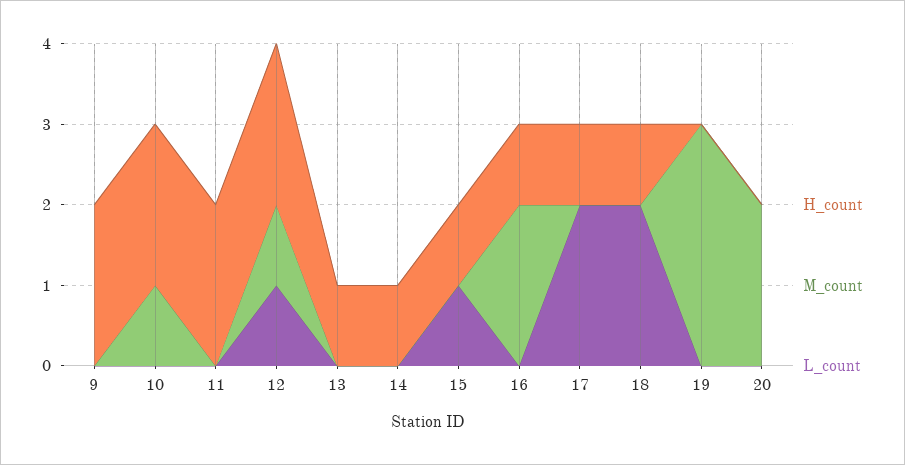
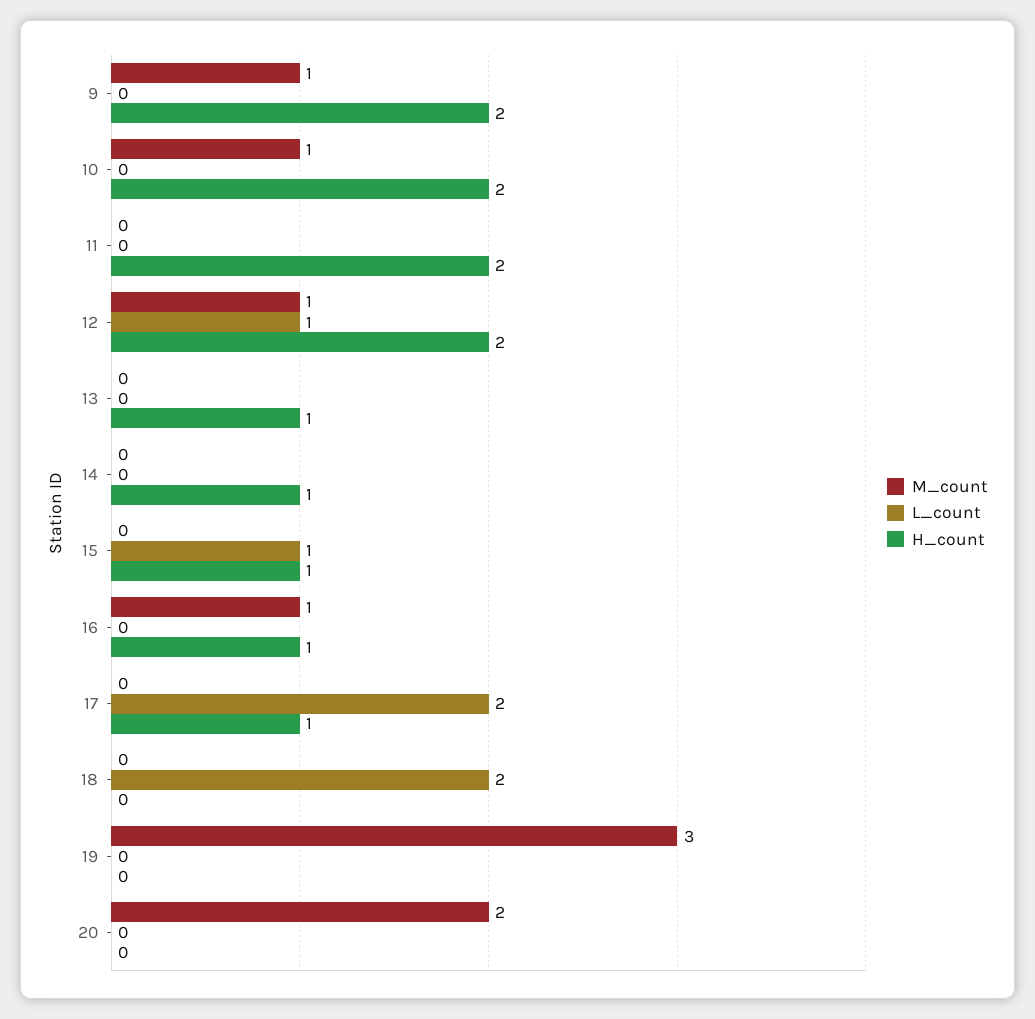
  {
    "H_count": {
      "9": 2,
      "10": 2,
      "11": 2,
      "12": 2,
      "13": 1,
      "14": 1,
      "15": 1,
      "16": 1,
      "17": 1,
-     "18": 1,
+     "18": 0,
      "19": 0,
      "20": 0
    },
    "M_count": {
-     "9": 0,
+     "9": 1,
      "10": 1,
      "11": 0,
      "12": 1,
      "13": 0,
      "14": 0,
      "15": 0,
-     "16": 2,
+     "16": 1,
      "17": 0,
      "18": 0,
      "19": 3,
      "20": 2
    },
    "L_count": {
      "9": 0,
      "10": 0,
      "11": 0,
      "12": 1,
      "13": 0,
      "14": 0,
      "15": 1,
      "16": 0,
      "17": 2,
      "18": 2,
      "19": 0,
      "20": 0
    }
  }

